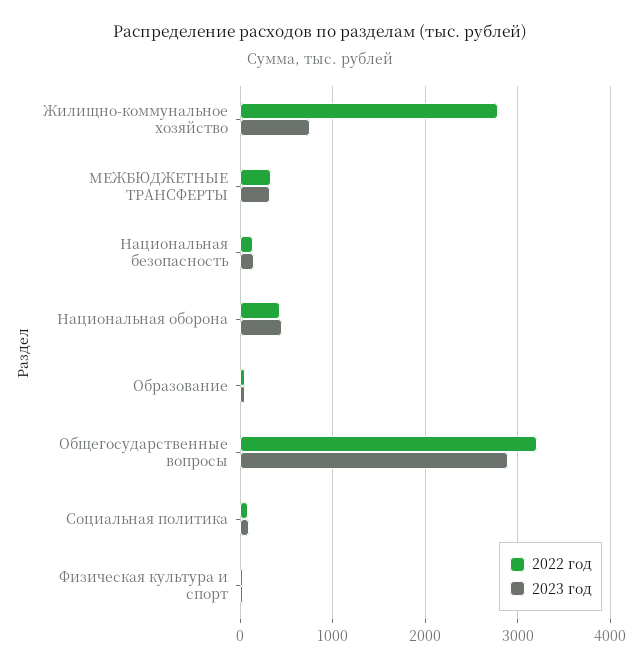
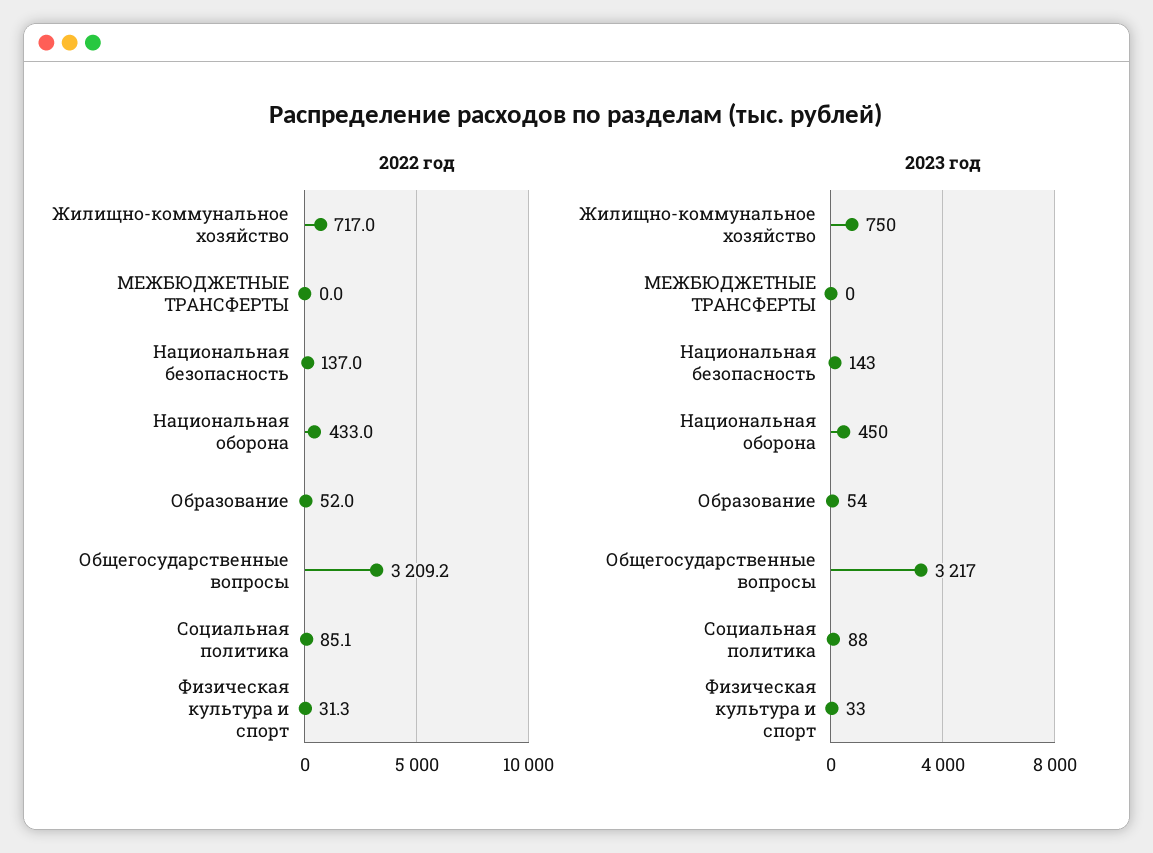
  {
    "2022 год": {
-     "Жилищно-коммунальное хозяйство": 2800,
+     "Жилищно-коммунальное хозяйство": 717,
-     "МЕЖБЮДЖЕТНЫЕ ТРАНСФЕРТЫ": 300,
+     "МЕЖБЮДЖЕТНЫЕ ТРАНСФЕРТЫ": 0,
      "Национальная безопасность": 137,
      "Национальная оборона": 433,
      "Образование": 52,
      "Общегосударственные вопросы": 3209.2,
      "Социальная политика": 85.1,
      "Физическая культура и спорт": 31.3
    },
    "2023 год": {
      "Жилищно-коммунальное хозяйство": 750,
-     "МЕЖБЮДЖЕТНЫЕ ТРАНСФЕРТЫ": 300,
+     "МЕЖБЮДЖЕТНЫЕ ТРАНСФЕРТЫ": 0,
      "Национальная безопасность": 143,
      "Национальная оборона": 450,
      "Образование": 54,
-     "Общегосударственные вопросы": 2900,
+     "Общегосударственные вопросы": 3217,
      "Социальная политика": 88,
      "Физическая культура и спорт": 33
    }
  }

